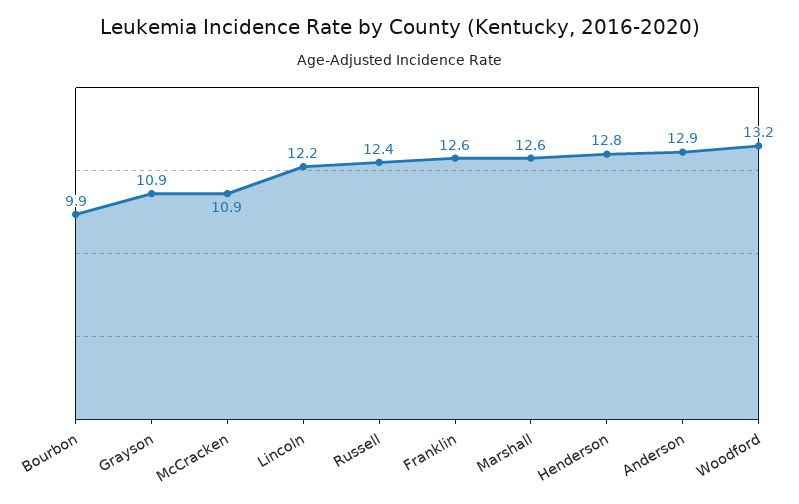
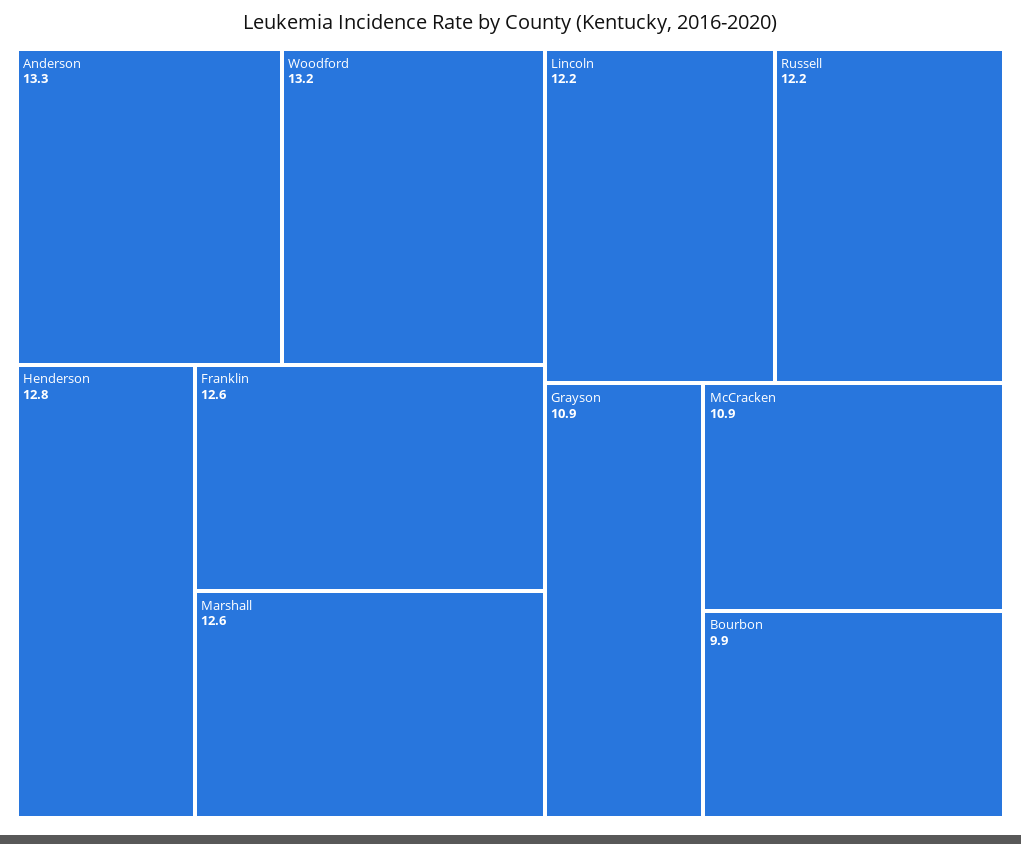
  {
    "Bourbon": 9.9,
    "Grayson": 10.9,
    "McCracken": 10.9,
    "Lincoln": 12.2,
-   "Russell": 12.4,
+   "Russell": 12.2,
    "Franklin": 12.6,
    "Marshall": 12.6,
    "Henderson": 12.8,
-   "Anderson": 12.9,
+   "Anderson": 13.3,
    "Woodford": 13.2
  }

